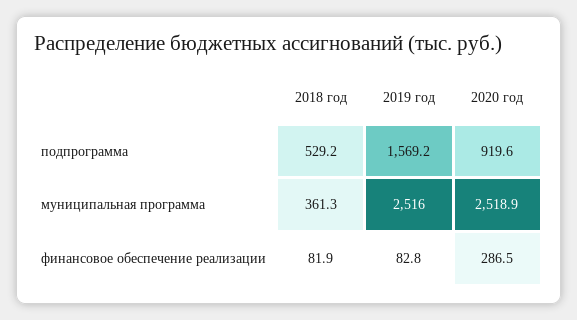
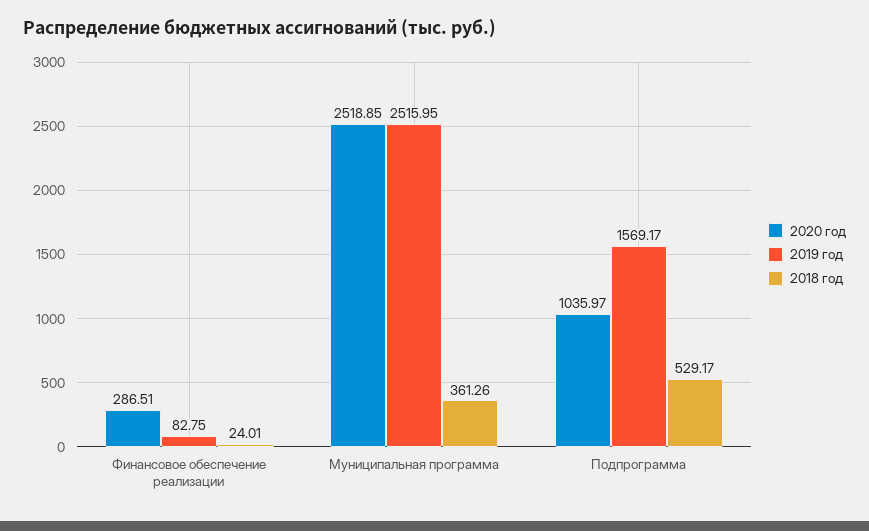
  {
    "2018 год": {
      "подпрограмма": 529.17,
      "муниципальная программа": 361.26,
-     "финансовое обеспечение реализации": 81.9
+     "финансовое обеспечение реализации": 24.01
    },
    "2019 год": {
      "подпрограмма": 1569.17,
      "муниципальная программа": 2515.95,
      "финансовое обеспечение реализации": 82.75
    },
    "2020 год": {
-     "подпрограмма": 919.6,
+     "подпрограмма": 1035.97,
      "муниципальная программа": 2518.85,
      "финансовое обеспечение реализации": 286.51
    }
  }

